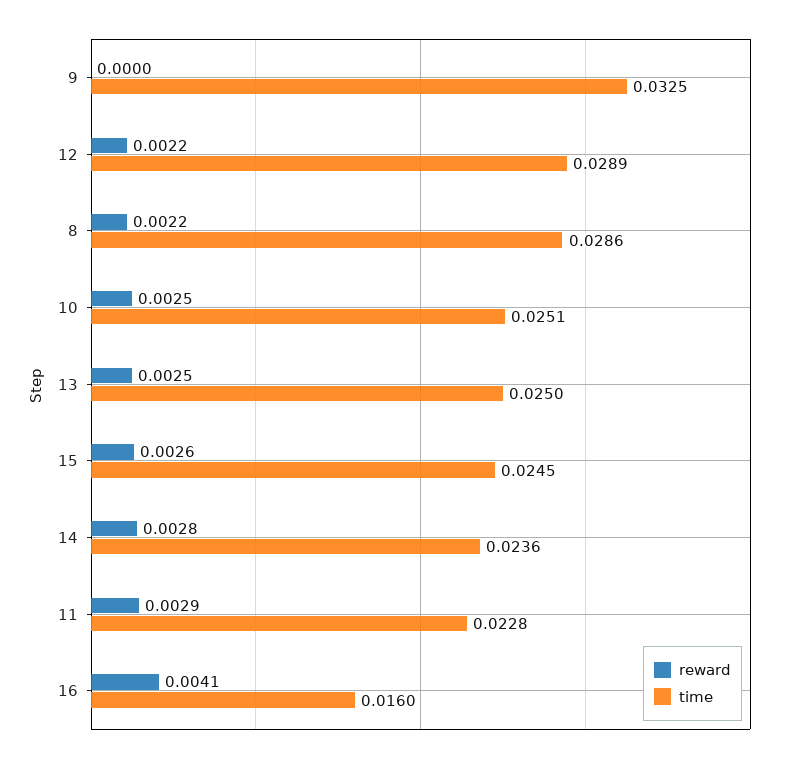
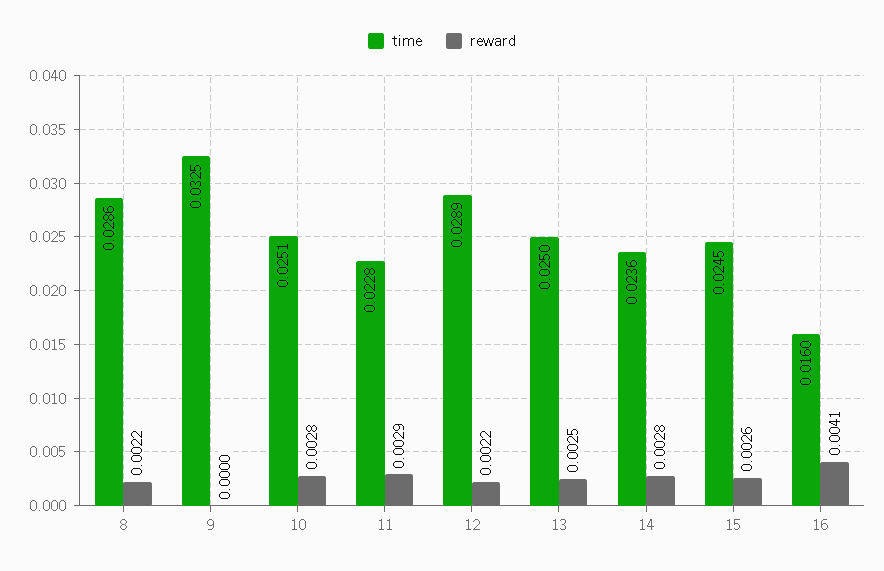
  {
    "reward": {
      "9": 0,
      "12": 0.0022,
      "8": 0.0022,
-     "10": 0.0025,
+     "10": 0.0028,
      "13": 0.0025,
      "15": 0.0026,
      "14": 0.0028,
      "11": 0.0029,
      "16": 0.0041
    },
    "time": {
      "9": 0.0325,
      "12": 0.0289,
      "8": 0.0286,
      "10": 0.0251,
      "13": 0.025,
      "15": 0.0245,
      "14": 0.0236,
      "11": 0.0228,
      "16": 0.016
    }
  }

